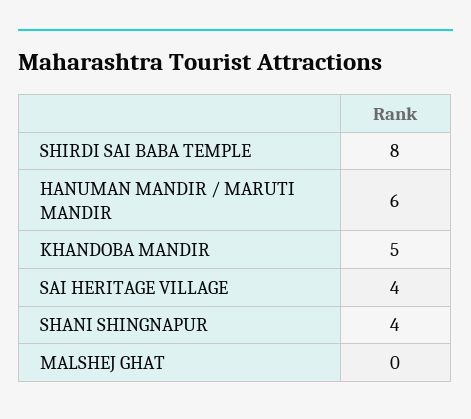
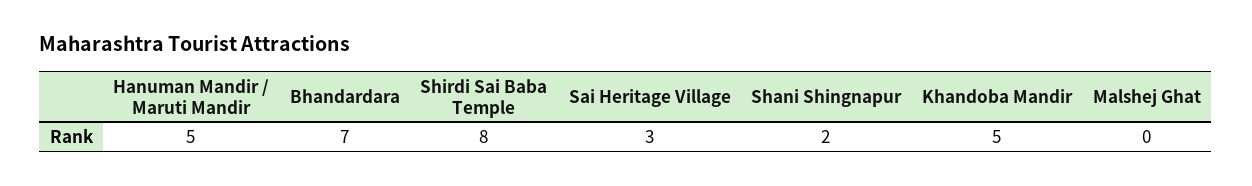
  {
    "SHIRDI SAI BABA TEMPLE": 8,
-   "HANUMAN MANDIR / MARUTI MANDIR": 6,
+   "HANUMAN MANDIR / MARUTI MANDIR": 5,
    "KHANDOBA MANDIR": 5,
-   "SAI HERITAGE VILLAGE": 4,
+   "SAI HERITAGE VILLAGE": 3,
-   "SHANI SHINGNAPUR": 4,
+   "SHANI SHINGNAPUR": 2,
-   "MALSHEJ GHAT": 0
+   "MALSHEJ GHAT": 0,
+   "Bhandardara": 7
  }

